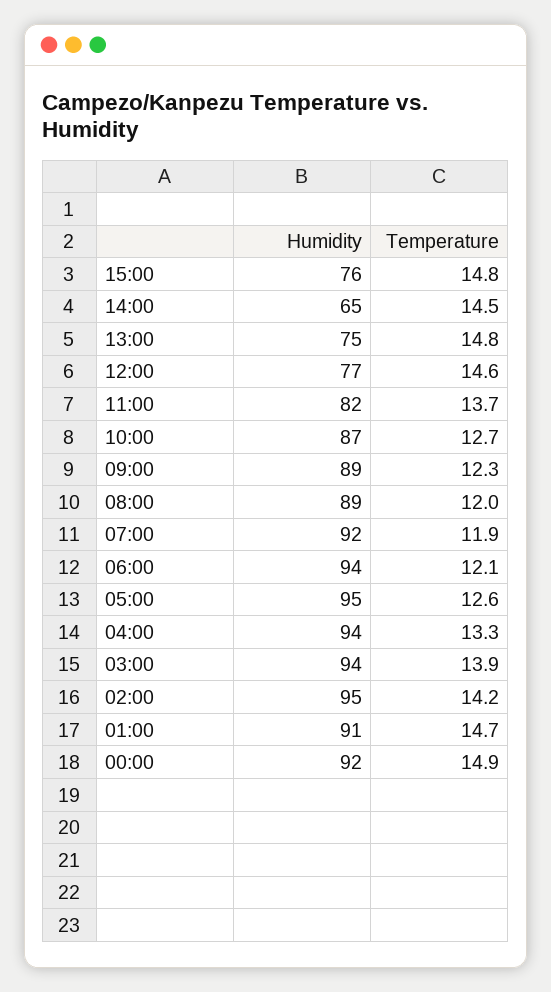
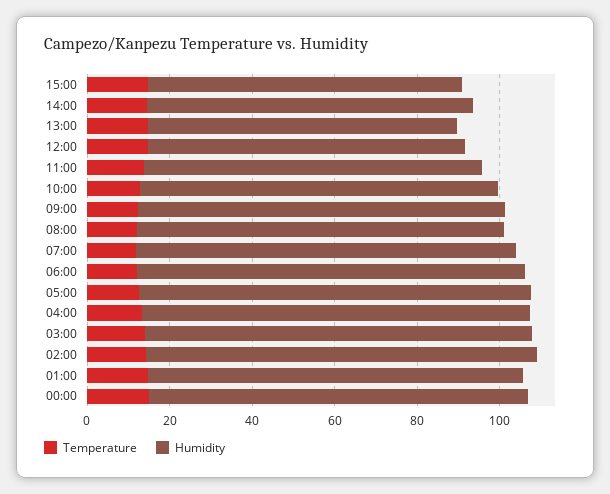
  {
    "Humidity": {
      "15:00": 76,
-     "14:00": 65,
+     "14:00": 80,
      "13:00": 75,
      "12:00": 77,
      "11:00": 82,
      "10:00": 87,
      "09:00": 89,
      "08:00": 89,
      "07:00": 92,
      "06:00": 94,
      "05:00": 95,
      "04:00": 94,
      "03:00": 94,
      "02:00": 95,
      "01:00": 91,
      "00:00": 92
    },
    "Temperature": {
      "15:00": 14.8,
      "14:00": 14.5,
      "13:00": 14.8,
      "12:00": 14.6,
      "11:00": 13.7,
      "10:00": 12.7,
      "09:00": 12.3,
      "08:00": 12,
      "07:00": 11.9,
      "06:00": 12.1,
      "05:00": 12.6,
      "04:00": 13.3,
      "03:00": 13.9,
      "02:00": 14.2,
      "01:00": 14.7,
      "00:00": 14.9
    }
  }

